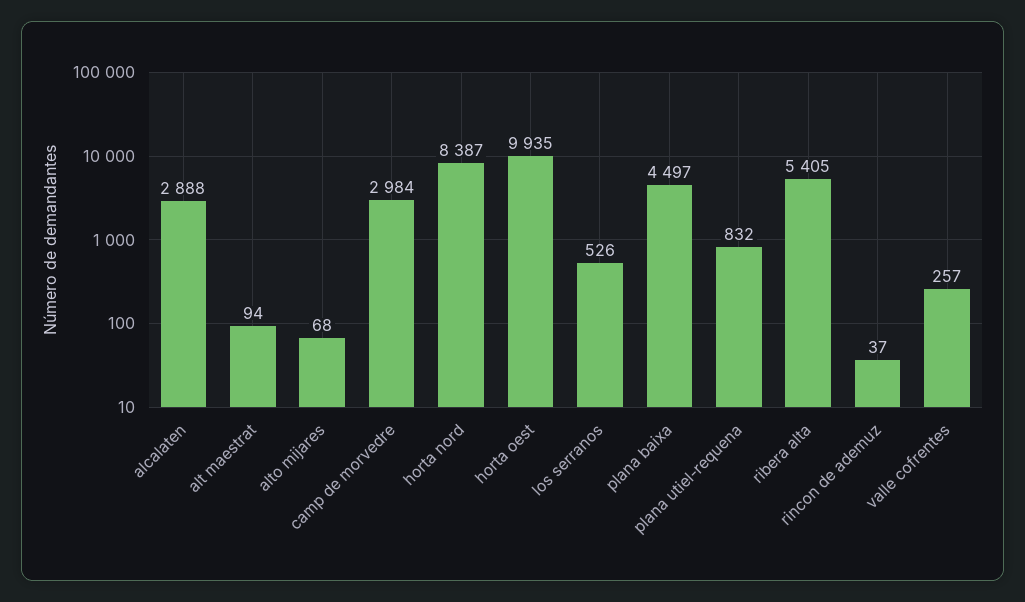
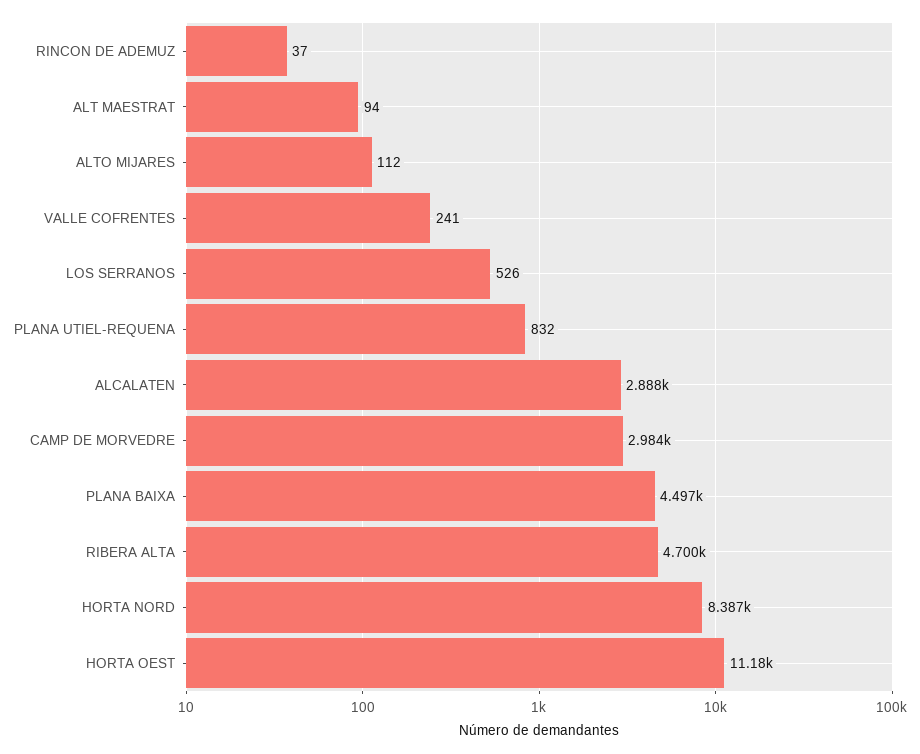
  {
    "alcalaten": 2888,
    "alt maestrat": 94,
-   "alto mijares": 68,
+   "alto mijares": 112,
    "camp de morvedre": 2984,
    "horta nord": 8387,
-   "horta oest": 9935,
+   "horta oest": 11180,
    "los serranos": 526,
    "plana baixa": 4497,
    "plana utiel-requena": 832,
-   "ribera alta": 5405,
+   "ribera alta": 4700,
    "rincon de ademuz": 37,
-   "valle cofrentes": 257
+   "valle cofrentes": 241
  }

